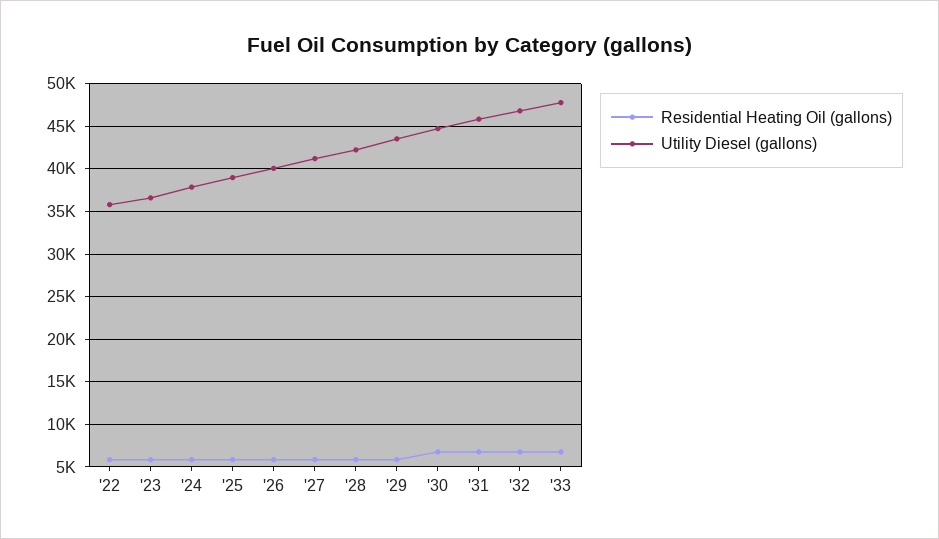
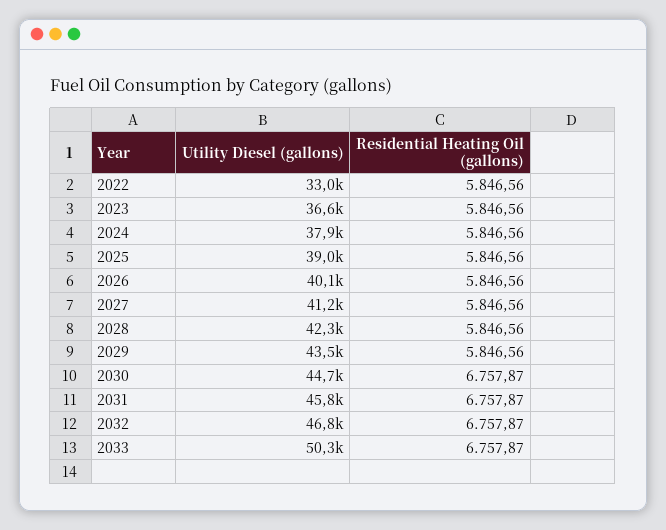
  {
    "Residential Heating Oil (gallons)": {
      "'22": 5846.56,
      "'23": 5846.56,
      "'24": 5846.56,
      "'25": 5846.56,
      "'26": 5846.56,
      "'27": 5846.56,
      "'28": 5846.56,
      "'29": 5846.56,
      "'30": 6757.87,
      "'31": 6757.87,
      "'32": 6757.87,
      "'33": 6757.87
    },
    "Utility Diesel (gallons)": {
-     "'22": 36000,
+     "'22": 33000,
      "'23": 36600,
      "'24": 37900,
      "'25": 39000,
      "'26": 40100,
      "'27": 41200,
      "'28": 42300,
      "'29": 43500,
      "'30": 44700,
      "'31": 45800,
      "'32": 46800,
-     "'33": 48000
+     "'33": 50300
    }
  }

